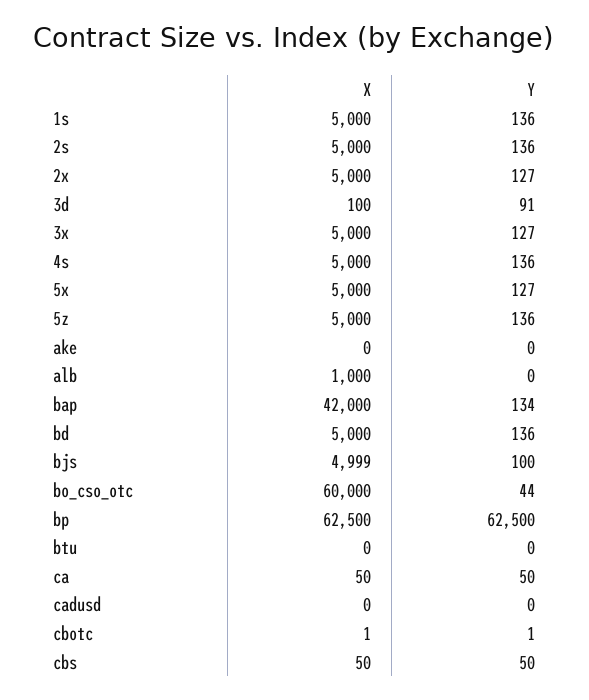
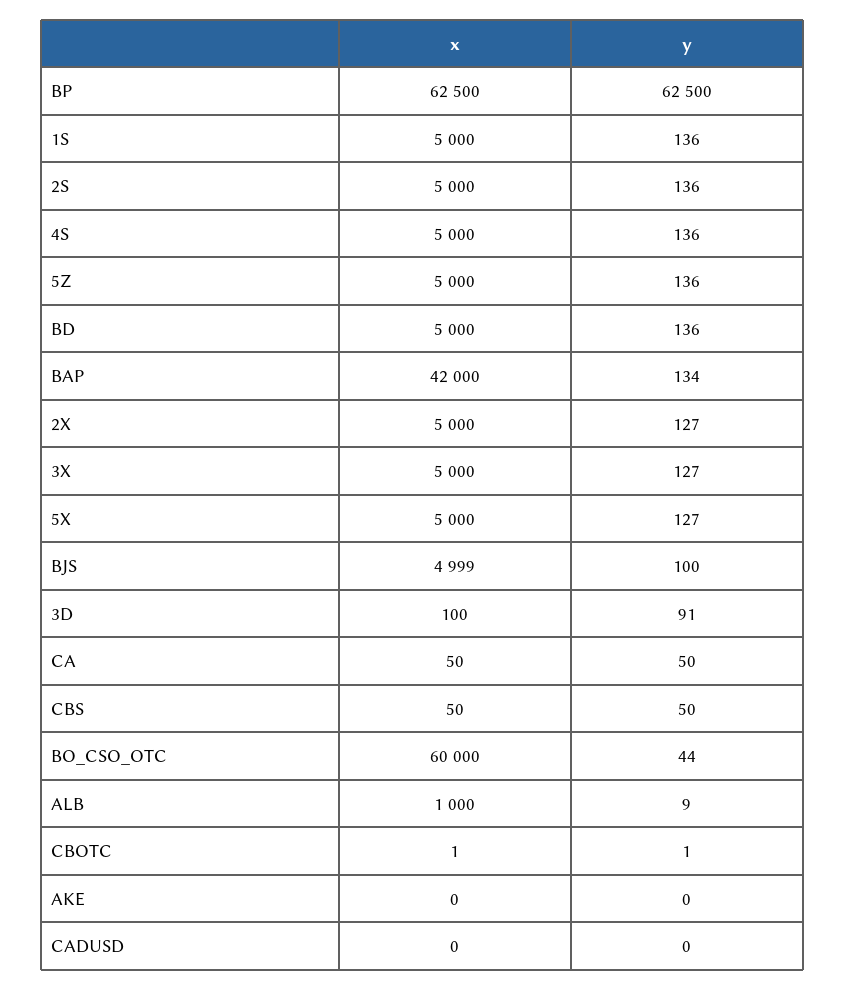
  {
    "X": {
      "1s": 5000,
      "2s": 5000,
      "2x": 5000,
      "3d": 100,
      "3x": 5000,
      "4s": 5000,
      "5x": 5000,
      "5z": 5000,
      "ake": 0,
      "alb": 1000,
      "bap": 42000,
      "bd": 5000,
      "bjs": 4999,
      "bo_cso_otc": 60000,
      "bp": 62500,
-     "btu": 0,
      "ca": 50,
      "cadusd": 0,
      "cbotc": 1,
      "cbs": 50
    },
    "Y": {
      "1s": 136,
      "2s": 136,
      "2x": 127,
      "3d": 91,
      "3x": 127,
      "4s": 136,
      "5x": 127,
      "5z": 136,
      "ake": 0,
-     "alb": 0,
+     "alb": 9,
      "bap": 134,
      "bd": 136,
      "bjs": 100,
      "bo_cso_otc": 44,
      "bp": 62500,
-     "btu": 0,
      "ca": 50,
      "cadusd": 0,
      "cbotc": 1,
      "cbs": 50
    }
  }

